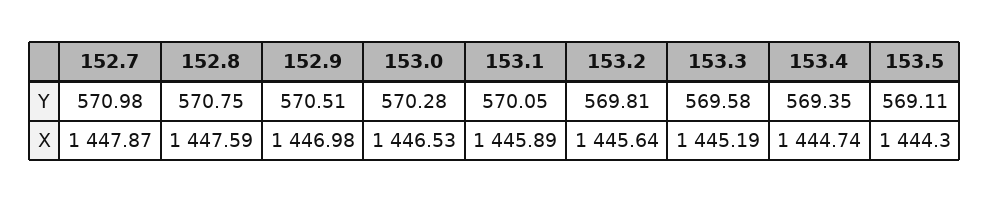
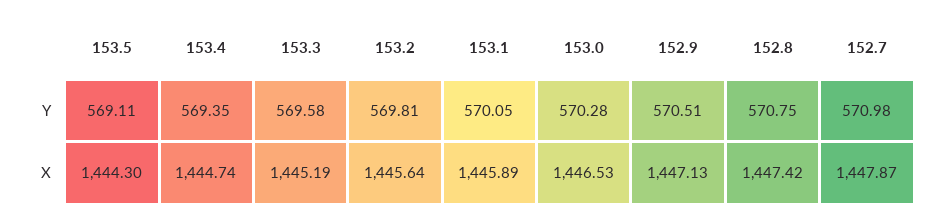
  {
    "152.7": {
      "Y": 570.98,
      "X": 1447.87
    },
    "152.8": {
      "Y": 570.75,
-     "X": 1447.59
+     "X": 1447.42
    },
    "152.9": {
      "Y": 570.51,
-     "X": 1446.98
+     "X": 1447.13
    },
    "153.0": {
      "Y": 570.28,
      "X": 1446.53
    },
    "153.1": {
      "Y": 570.05,
      "X": 1445.89
    },
    "153.2": {
      "Y": 569.81,
      "X": 1445.64
    },
    "153.3": {
      "Y": 569.58,
      "X": 1445.19
    },
    "153.4": {
      "Y": 569.35,
      "X": 1444.74
    },
    "153.5": {
      "Y": 569.11,
      "X": 1444.3
    }
  }

